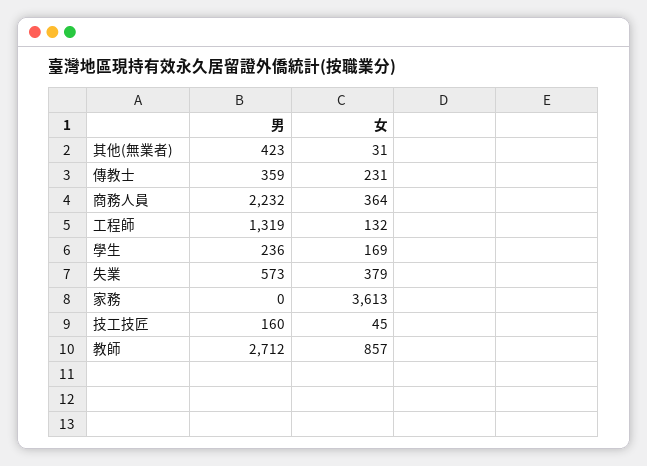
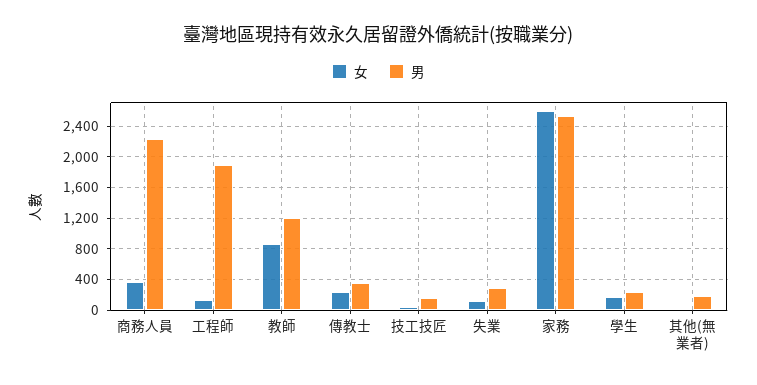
  {
    "男": {
-     "其他(無業者)": 423,
+     "其他(無業者)": 200,
      "傳教士": 359,
      "商務人員": 2232,
-     "工程師": 1319,
+     "工程師": 1900,
      "學生": 236,
-     "失業": 573,
+     "失業": 300,
-     "家務": 0,
+     "家務": 2500,
      "技工技匠": 160,
-     "教師": 2712
+     "教師": 1200
    },
    "女": {
      "其他(無業者)": 31,
      "傳教士": 231,
      "商務人員": 364,
      "工程師": 132,
      "學生": 169,
-     "失業": 379,
+     "失業": 100,
-     "家務": 3613,
+     "家務": 2600,
      "技工技匠": 45,
      "教師": 857
    }
  }

